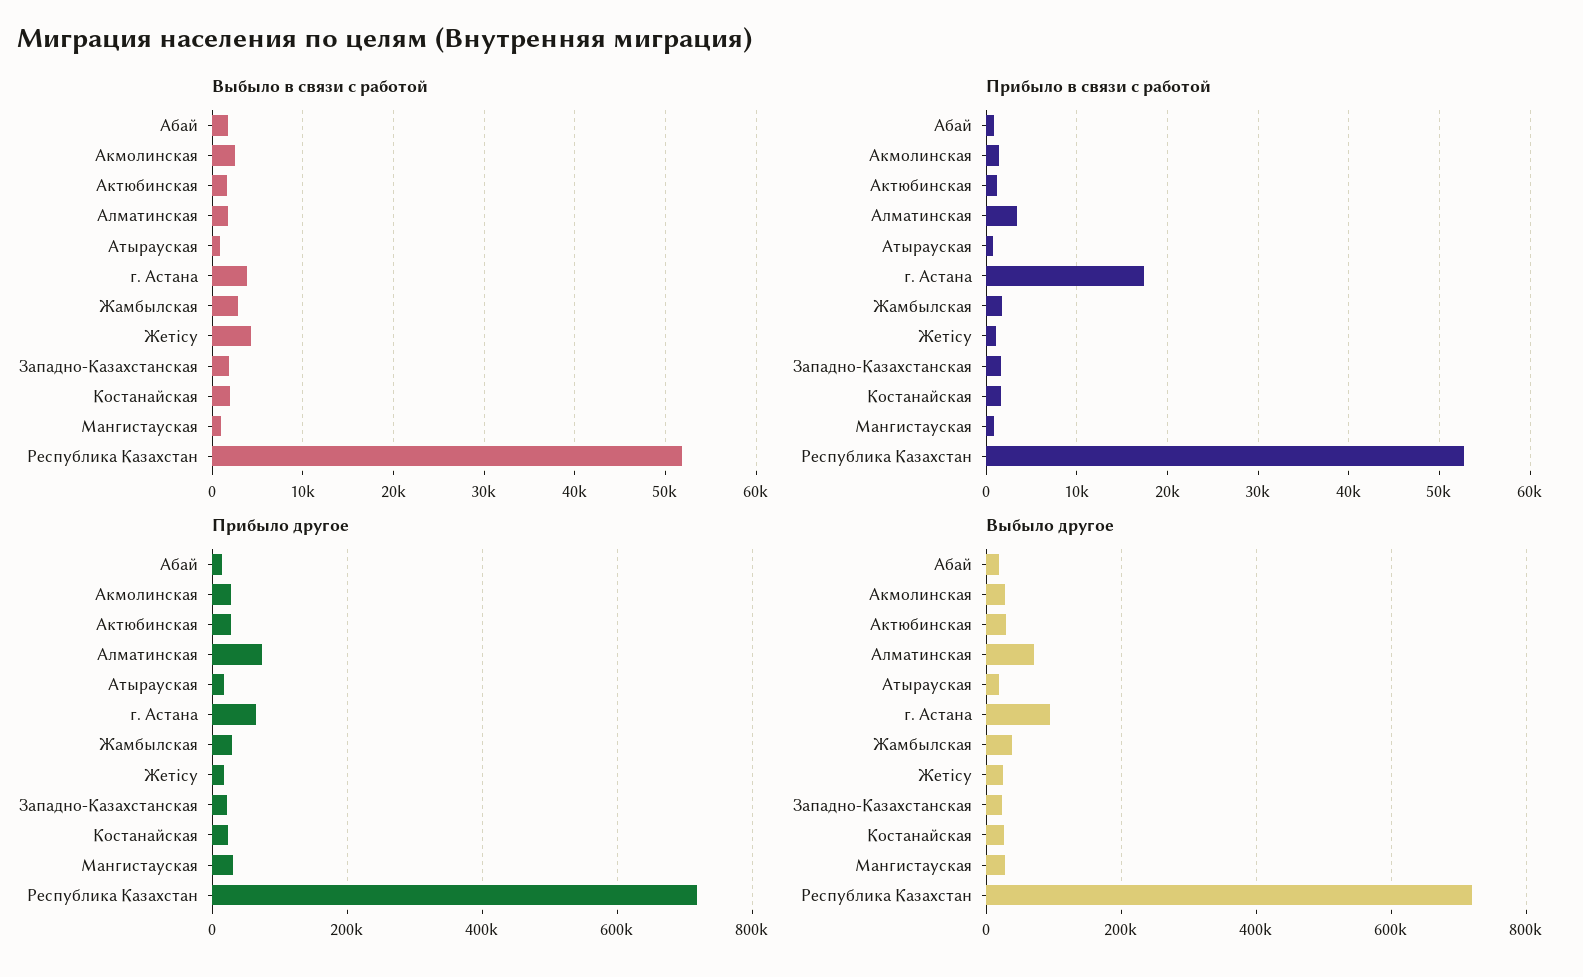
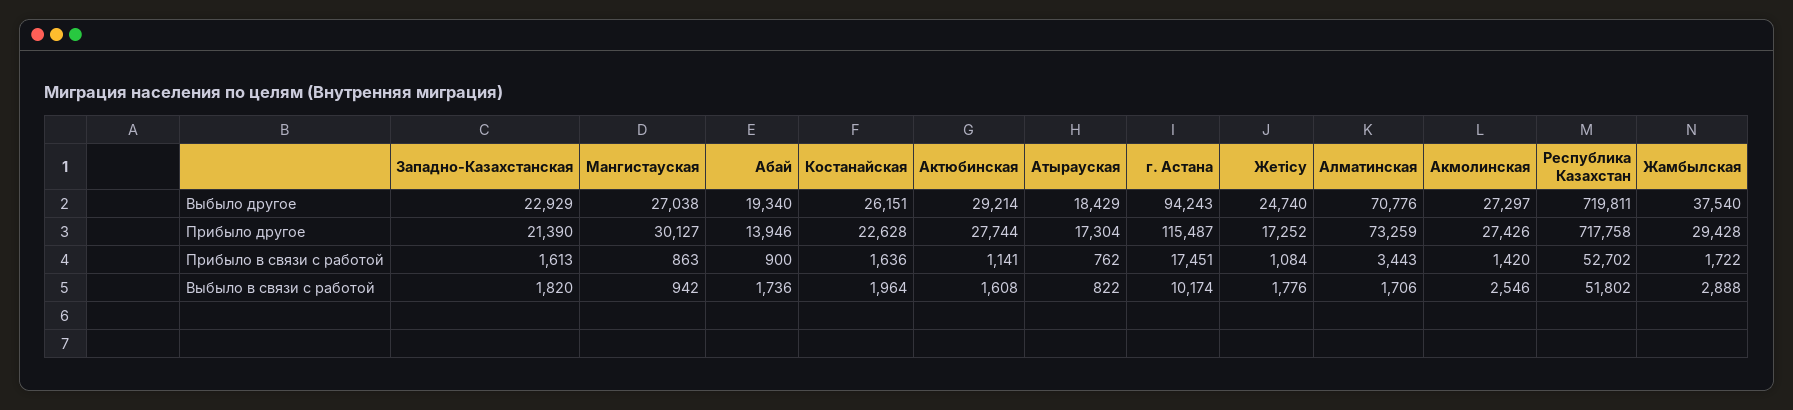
  {
    "Выбыло в связи с работой": {
      "Абай": 1736,
      "Акмолинская": 2546,
      "Актюбинская": 1608,
      "Алматинская": 1706,
      "Атырауская": 822,
-     "г. Астана": 4000,
+     "г. Астана": 10174,
      "Жамбылская": 2888,
-     "Жетісу": 4000,
+     "Жетісу": 1776,
      "Западно-Казахстанская": 1820,
      "Костанайская": 1964,
      "Мангистауская": 942,
      "Республика Казахстан": 51802
    },
    "Прибыло в связи с работой": {
      "Абай": 900,
      "Акмолинская": 1420,
      "Актюбинская": 1141,
      "Алматинская": 3443,
      "Атырауская": 762,
      "г. Астана": 17451,
      "Жамбылская": 1722,
      "Жетісу": 1084,
      "Западно-Казахстанская": 1613,
      "Костанайская": 1636,
      "Мангистауская": 863,
      "Республика Казахстан": 52702
    },
    "Прибыло другое": {
      "Абай": 13946,
      "Акмолинская": 27426,
      "Актюбинская": 27744,
      "Алматинская": 73259,
      "Атырауская": 17304,
-     "г. Астана": 60000,
+     "г. Астана": 115487,
      "Жамбылская": 29428,
      "Жетісу": 17252,
      "Западно-Казахстанская": 21390,
      "Костанайская": 22628,
      "Мангистауская": 30127,
      "Республика Казахстан": 717758
    },
    "Выбыло другое": {
      "Абай": 19340,
      "Акмолинская": 27297,
      "Актюбинская": 29214,
      "Алматинская": 70776,
      "Атырауская": 18429,
      "г. Астана": 94243,
      "Жамбылская": 37540,
      "Жетісу": 24740,
      "Западно-Казахстанская": 22929,
      "Костанайская": 26151,
      "Мангистауская": 27038,
      "Республика Казахстан": 719811
    }
  }

